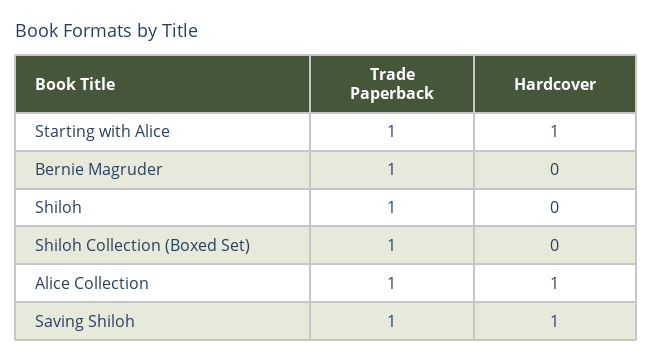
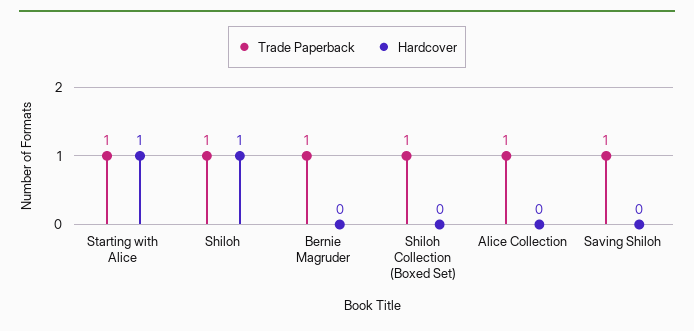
  {
    "Trade Paperback": {
      "Starting with Alice": 1,
      "Bernie Magruder": 1,
      "Shiloh": 1,
      "Shiloh Collection (Boxed Set)": 1,
      "Alice Collection": 1,
      "Saving Shiloh": 1
    },
    "Hardcover": {
      "Starting with Alice": 1,
      "Bernie Magruder": 0,
-     "Shiloh": 0,
+     "Shiloh": 1,
      "Shiloh Collection (Boxed Set)": 0,
-     "Alice Collection": 1,
+     "Alice Collection": 0,
-     "Saving Shiloh": 1
+     "Saving Shiloh": 0
    }
  }

